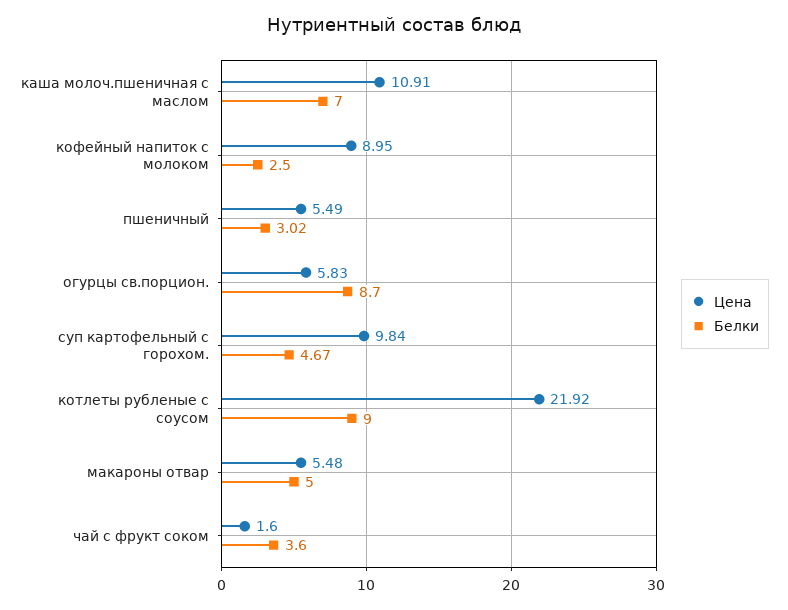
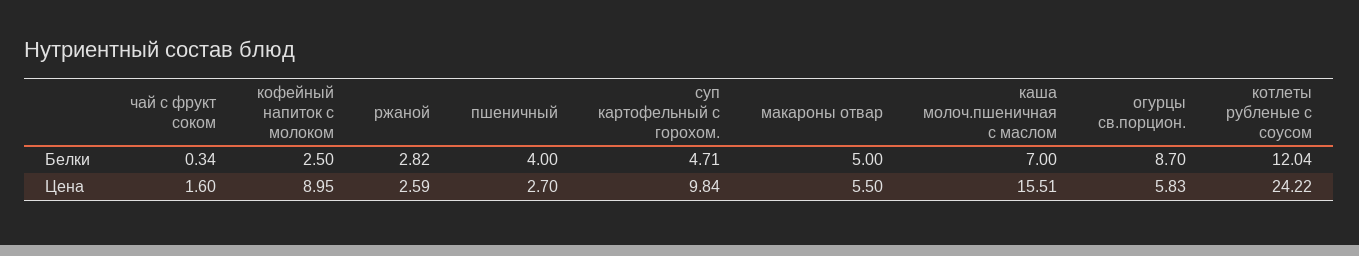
  {
    "Цена": {
-     "каша молоч.пшеничная с маслом": 10.91,
+     "каша молоч.пшеничная с маслом": 15.51,
      "кофейный напиток с молоком": 8.95,
-     "пшеничный": 5.49,
+     "пшеничный": 2.7,
      "огурцы св.порцион.": 5.83,
      "суп картофельный с горохом.": 9.84,
-     "котлеты рубленые с соусом": 21.92,
+     "котлеты рубленые с соусом": 24.22,
-     "макароны отвар": 5.48,
+     "макароны отвар": 5.5,
-     "чай с фрукт соком": 1.6
+     "чай с фрукт соком": 1.6,
+     "ржаной": 2.59
    },
    "Белки": {
      "каша молоч.пшеничная с маслом": 7,
      "кофейный напиток с молоком": 2.5,
-     "пшеничный": 3.02,
+     "пшеничный": 4,
      "огурцы св.порцион.": 8.7,
-     "суп картофельный с горохом.": 4.67,
+     "суп картофельный с горохом.": 4.71,
-     "котлеты рубленые с соусом": 9,
+     "котлеты рубленые с соусом": 12.04,
      "макароны отвар": 5,
-     "чай с фрукт соком": 3.6
+     "чай с фрукт соком": 0.34,
+     "ржаной": 2.82
    }
  }

